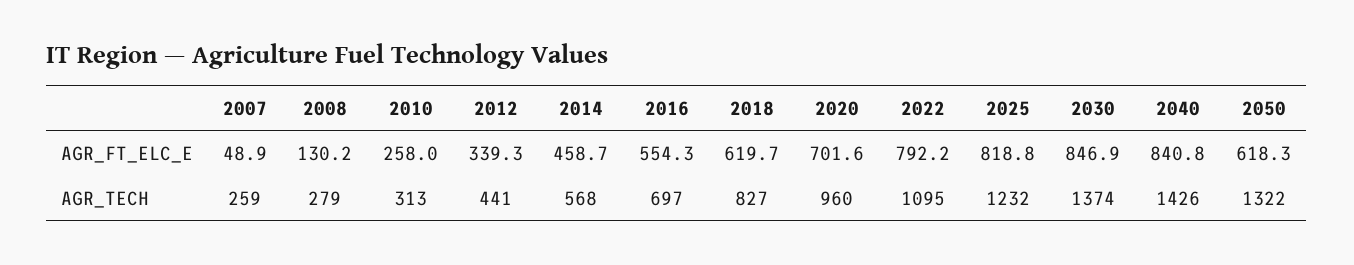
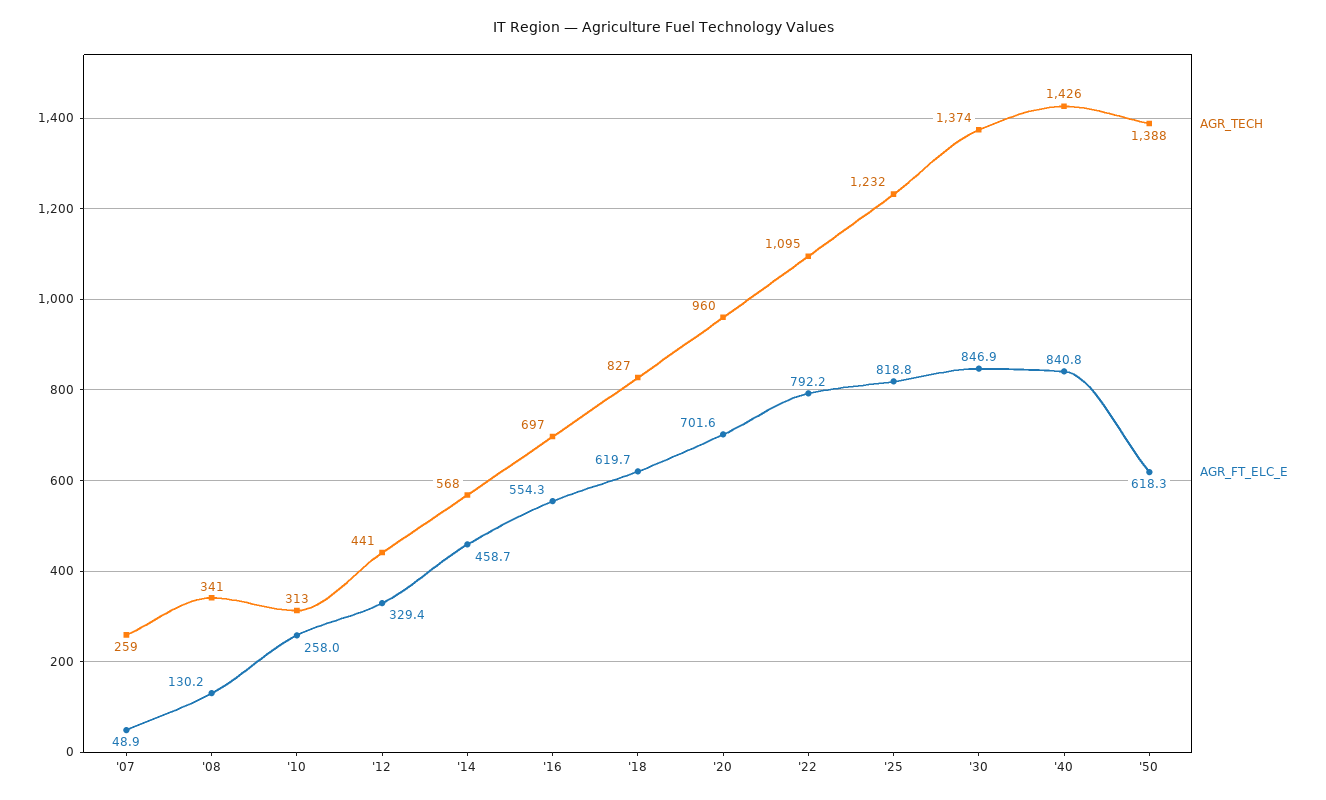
  {
    "AGR_FT_ELC_E": {
      "2007": 48.9,
      "2008": 130.2,
      "2010": 258,
-     "2012": 339.3,
+     "2012": 329.4,
      "2014": 458.7,
      "2016": 554.3,
      "2018": 619.7,
      "2020": 701.6,
      "2022": 792.2,
      "2025": 818.8,
      "2030": 846.9,
      "2040": 840.8,
      "2050": 618.3
    },
    "AGR_TECH": {
      "2007": 259,
-     "2008": 279,
+     "2008": 341,
      "2010": 313,
      "2012": 441,
      "2014": 568,
      "2016": 697,
      "2018": 827,
      "2020": 960,
      "2022": 1095,
      "2025": 1232,
      "2030": 1374,
      "2040": 1426,
-     "2050": 1322
+     "2050": 1388
    }
  }

